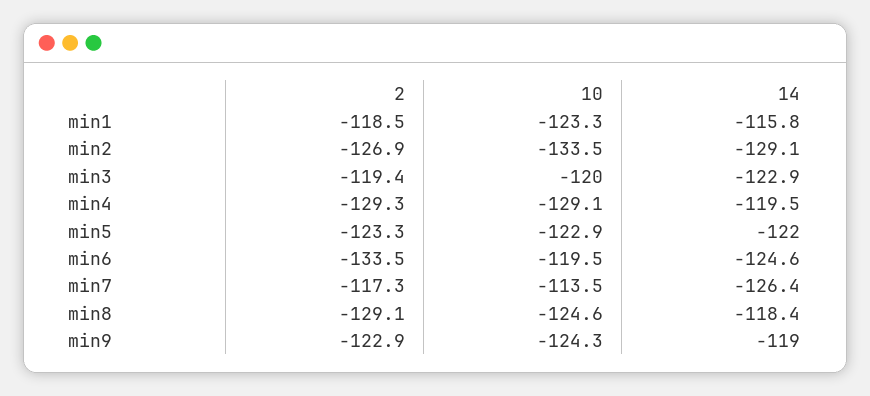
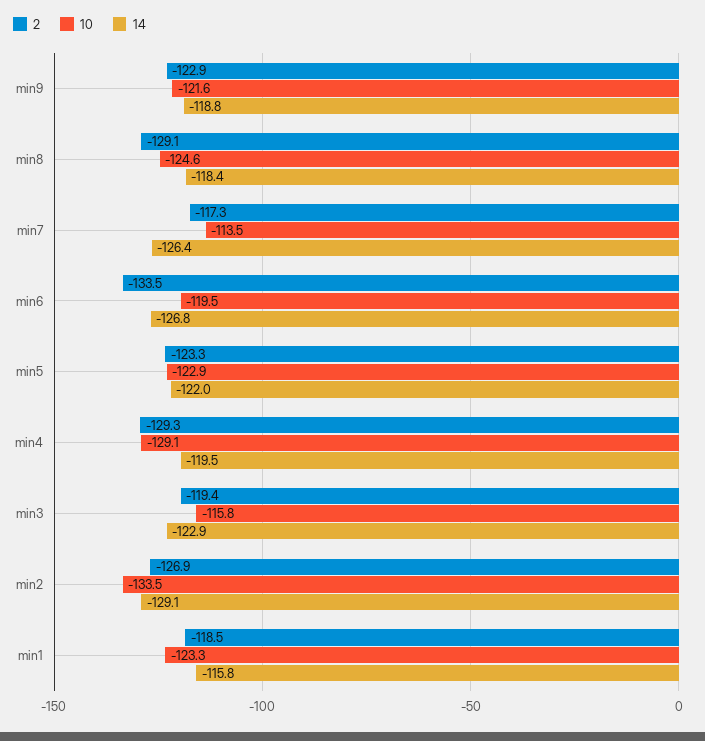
  {
    "2": {
      "min1": -118.5,
      "min2": -126.9,
      "min3": -119.4,
      "min4": -129.3,
      "min5": -123.3,
      "min6": -133.5,
      "min7": -117.3,
      "min8": -129.1,
      "min9": -122.9
    },
    "10": {
      "min1": -123.3,
      "min2": -133.5,
-     "min3": -120,
+     "min3": -115.8,
      "min4": -129.1,
      "min5": -122.9,
      "min6": -119.5,
      "min7": -113.5,
      "min8": -124.6,
-     "min9": -124.3
+     "min9": -121.6
    },
    "14": {
      "min1": -115.8,
      "min2": -129.1,
      "min3": -122.9,
      "min4": -119.5,
      "min5": -122,
-     "min6": -124.6,
+     "min6": -126.8,
      "min7": -126.4,
      "min8": -118.4,
-     "min9": -119
+     "min9": -118.8
    }
  }

